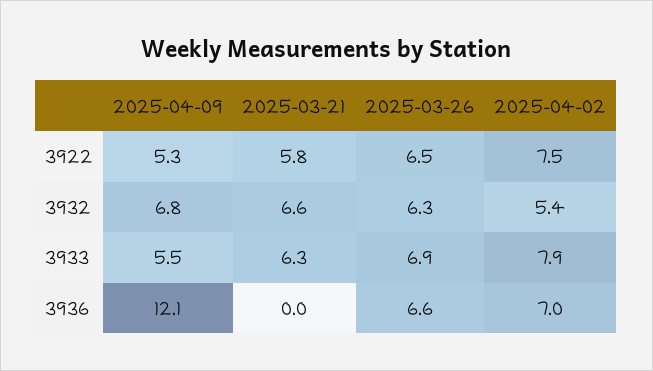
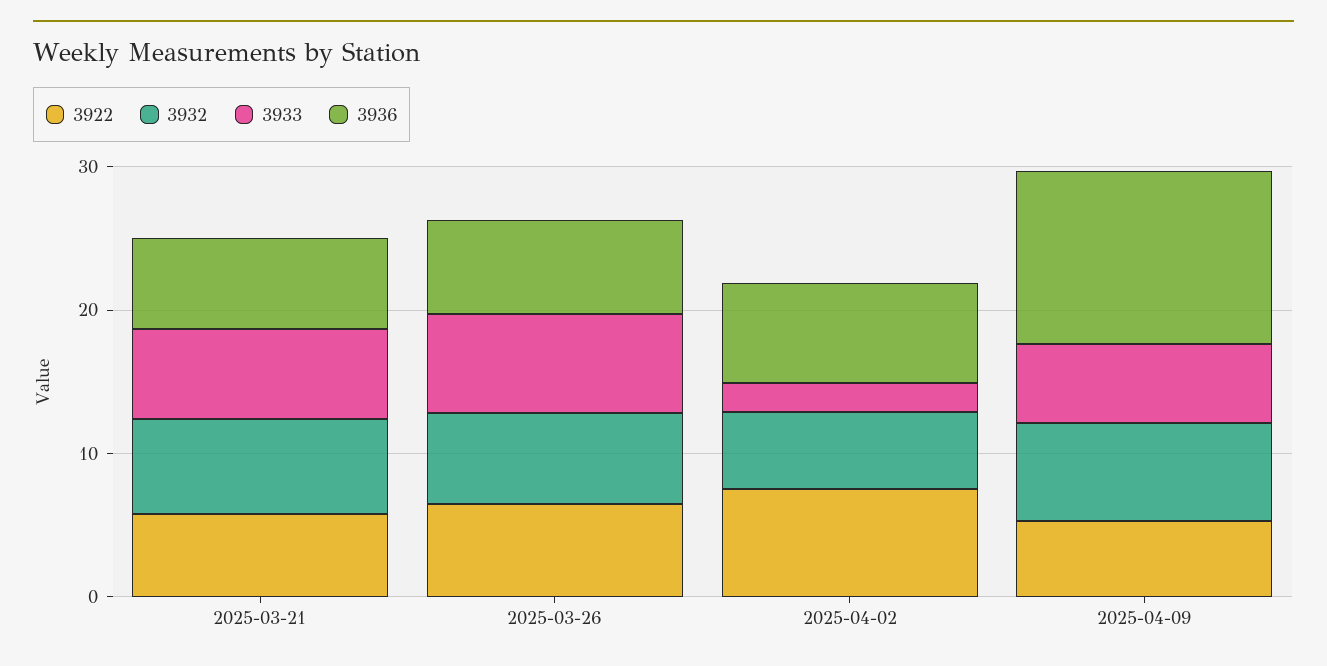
  {
    "3922": {
      "2025-04-09": 5.3,
      "2025-03-21": 5.8,
      "2025-03-26": 6.5,
      "2025-04-02": 7.5
    },
    "3932": {
      "2025-04-09": 6.8,
      "2025-03-21": 6.6,
      "2025-03-26": 6.3,
      "2025-04-02": 5.4
    },
    "3933": {
      "2025-04-09": 5.5,
      "2025-03-21": 6.3,
      "2025-03-26": 6.9,
-     "2025-04-02": 7.9
+     "2025-04-02": 2
    },
    "3936": {
      "2025-04-09": 12.1,
-     "2025-03-21": 0,
+     "2025-03-21": 6,
      "2025-03-26": 6.6,
      "2025-04-02": 7
    }
  }

